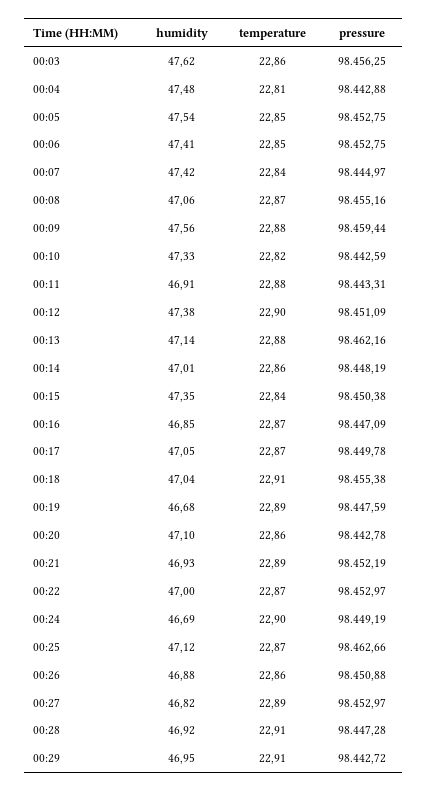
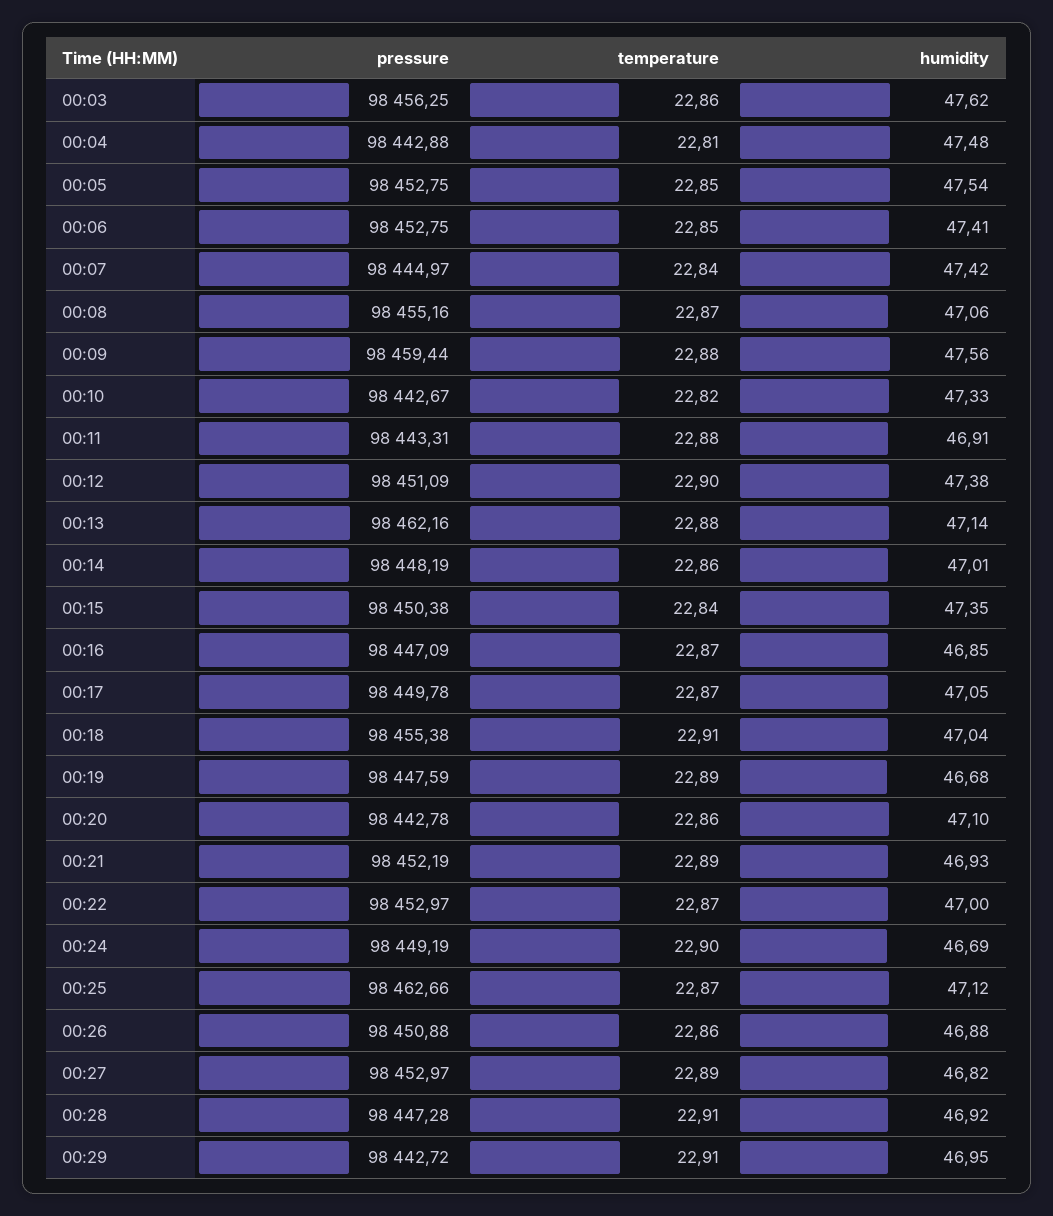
  {
    "humidity": {
      "00:03": 47.62,
      "00:04": 47.48,
      "00:05": 47.54,
      "00:06": 47.41,
      "00:07": 47.42,
      "00:08": 47.06,
      "00:09": 47.56,
      "00:10": 47.33,
      "00:11": 46.91,
      "00:12": 47.38,
      "00:13": 47.14,
      "00:14": 47.01,
      "00:15": 47.35,
      "00:16": 46.85,
      "00:17": 47.05,
      "00:18": 47.04,
      "00:19": 46.68,
      "00:20": 47.1,
      "00:21": 46.93,
      "00:22": 47,
      "00:24": 46.69,
      "00:25": 47.12,
      "00:26": 46.88,
      "00:27": 46.82,
      "00:28": 46.92,
      "00:29": 46.95
    },
    "temperature": {
      "00:03": 22.86,
      "00:04": 22.81,
      "00:05": 22.85,
      "00:06": 22.85,
      "00:07": 22.84,
      "00:08": 22.87,
      "00:09": 22.88,
      "00:10": 22.82,
      "00:11": 22.88,
      "00:12": 22.9,
      "00:13": 22.88,
      "00:14": 22.86,
      "00:15": 22.84,
      "00:16": 22.87,
      "00:17": 22.87,
      "00:18": 22.91,
      "00:19": 22.89,
      "00:20": 22.86,
      "00:21": 22.89,
      "00:22": 22.87,
      "00:24": 22.9,
      "00:25": 22.87,
      "00:26": 22.86,
      "00:27": 22.89,
      "00:28": 22.91,
      "00:29": 22.91
    },
    "pressure": {
      "00:03": 98456.25,
      "00:04": 98442.88,
      "00:05": 98452.75,
      "00:06": 98452.75,
      "00:07": 98444.97,
      "00:08": 98455.16,
      "00:09": 98459.44,
-     "00:10": 98442.59,
+     "00:10": 98442.67,
      "00:11": 98443.31,
      "00:12": 98451.09,
      "00:13": 98462.16,
      "00:14": 98448.19,
      "00:15": 98450.38,
      "00:16": 98447.09,
      "00:17": 98449.78,
      "00:18": 98455.38,
      "00:19": 98447.59,
      "00:20": 98442.78,
      "00:21": 98452.19,
      "00:22": 98452.97,
      "00:24": 98449.19,
      "00:25": 98462.66,
      "00:26": 98450.88,
      "00:27": 98452.97,
      "00:28": 98447.28,
      "00:29": 98442.72
    }
  }

